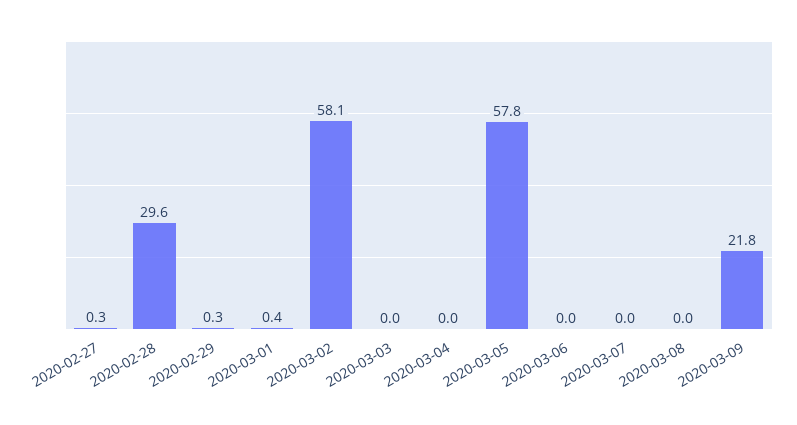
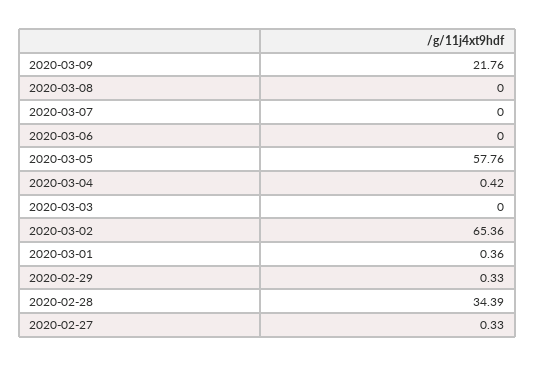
  {
    "2020-02-27": 0.33,
-   "2020-02-28": 29.6,
+   "2020-02-28": 34.39,
    "2020-02-29": 0.33,
    "2020-03-01": 0.36,
-   "2020-03-02": 58.1,
+   "2020-03-02": 65.36,
    "2020-03-03": 0,
-   "2020-03-04": 0,
+   "2020-03-04": 0.42,
    "2020-03-05": 57.76,
    "2020-03-06": 0,
    "2020-03-07": 0,
    "2020-03-08": 0,
    "2020-03-09": 21.76
  }

